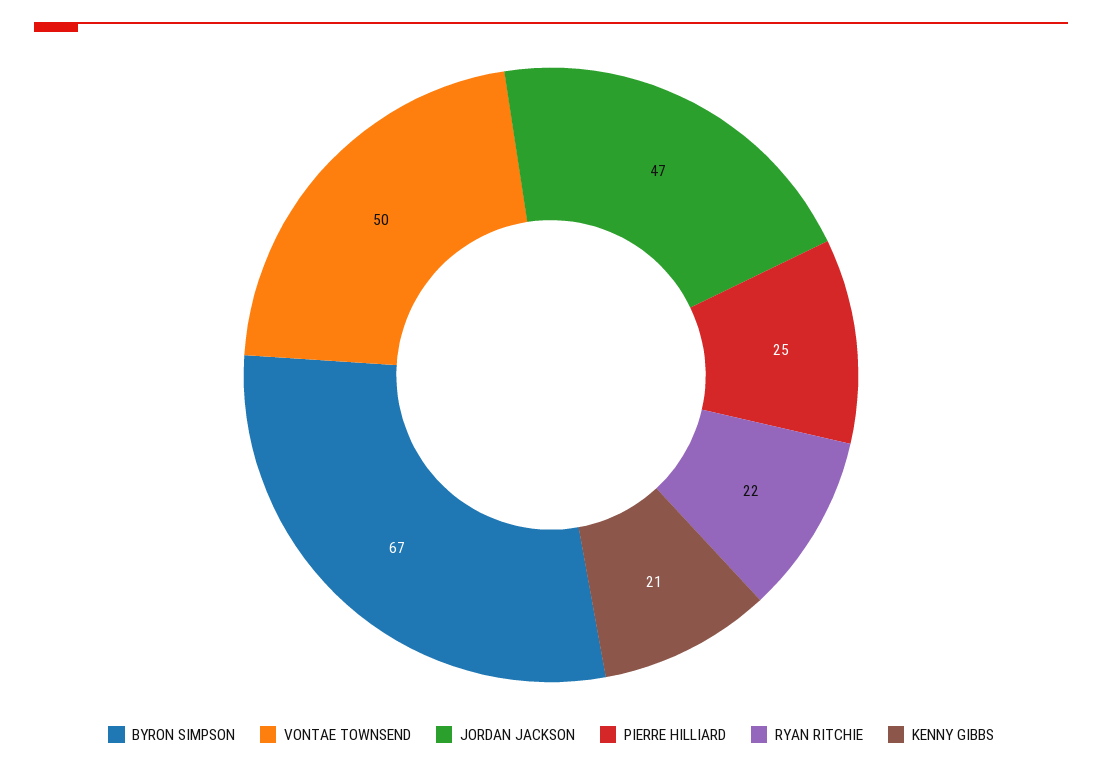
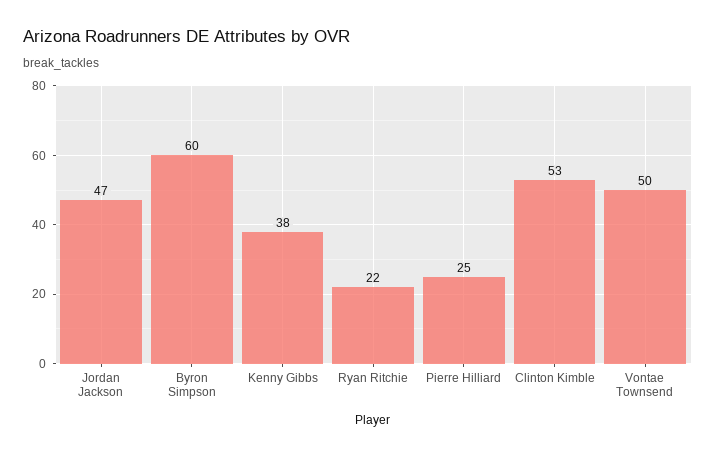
  {
-   "BYRON SIMPSON": 67,
+   "BYRON SIMPSON": 60,
    "VONTAE TOWNSEND": 50,
    "JORDAN JACKSON": 47,
    "PIERRE HILLIARD": 25,
    "RYAN RITCHIE": 22,
-   "KENNY GIBBS": 21
+   "KENNY GIBBS": 38,
+   "Clinton Kimble": 53
  }

